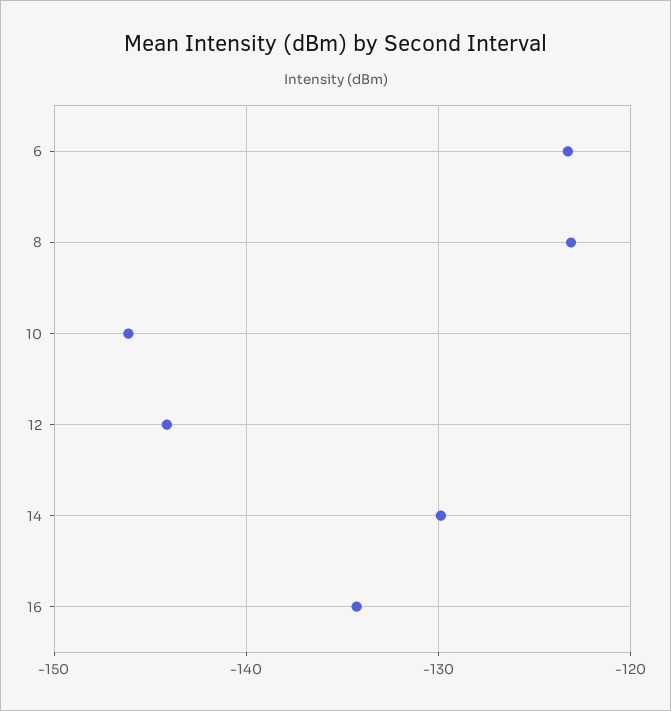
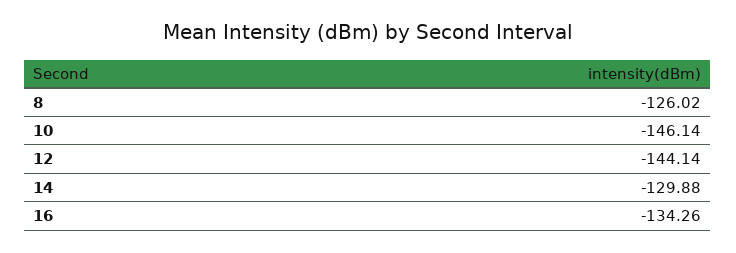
  {
-   "6": -123,
-   "8": -123,
+   "8": -126.02,
    "10": -146.14,
    "12": -144.14,
    "14": -129.88,
    "16": -134.26
  }

